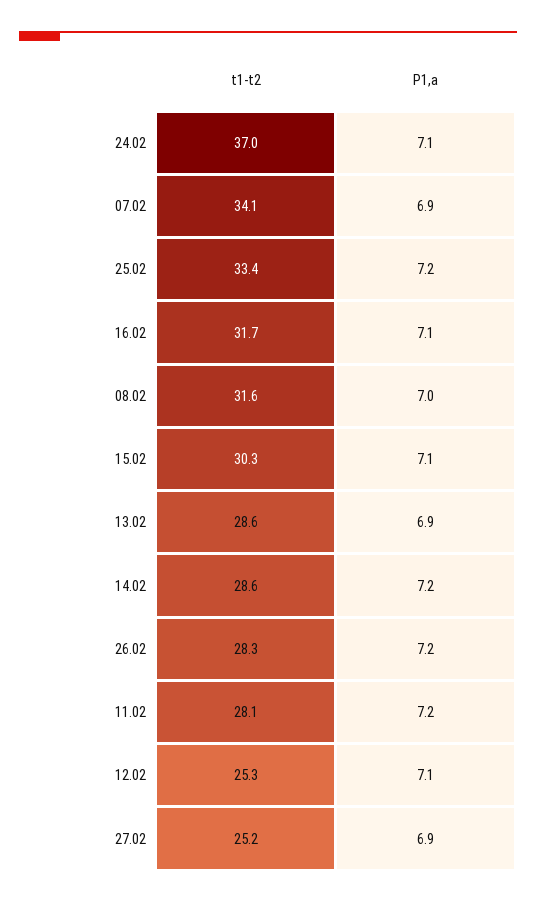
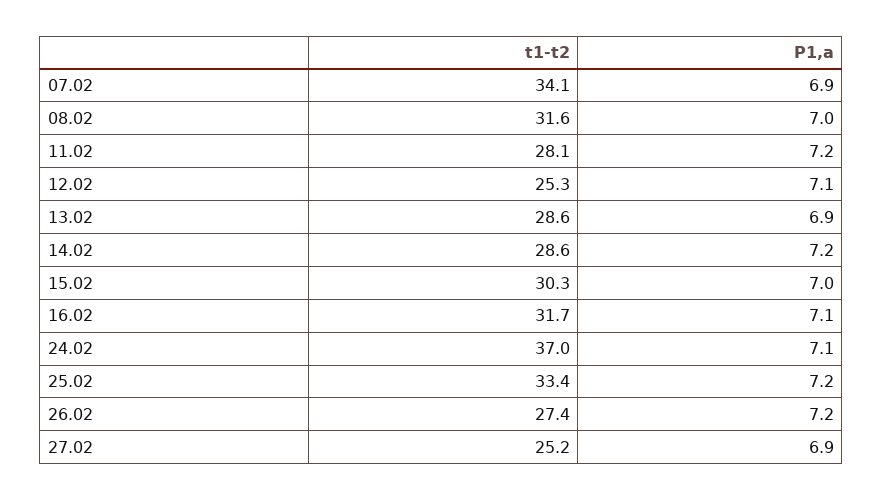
  {
    "t1-t2": {
      "24.02": 37,
      "07.02": 34.1,
      "25.02": 33.4,
      "16.02": 31.7,
      "08.02": 31.6,
      "15.02": 30.3,
      "13.02": 28.6,
      "14.02": 28.6,
-     "26.02": 28.3,
+     "26.02": 27.4,
      "11.02": 28.1,
      "12.02": 25.3,
      "27.02": 25.2
    },
    "P1,а": {
      "24.02": 7.1,
      "07.02": 6.9,
      "25.02": 7.2,
      "16.02": 7.1,
      "08.02": 7,
-     "15.02": 7.1,
+     "15.02": 7,
      "13.02": 6.9,
      "14.02": 7.2,
      "26.02": 7.2,
      "11.02": 7.2,
      "12.02": 7.1,
      "27.02": 6.9
    }
  }

